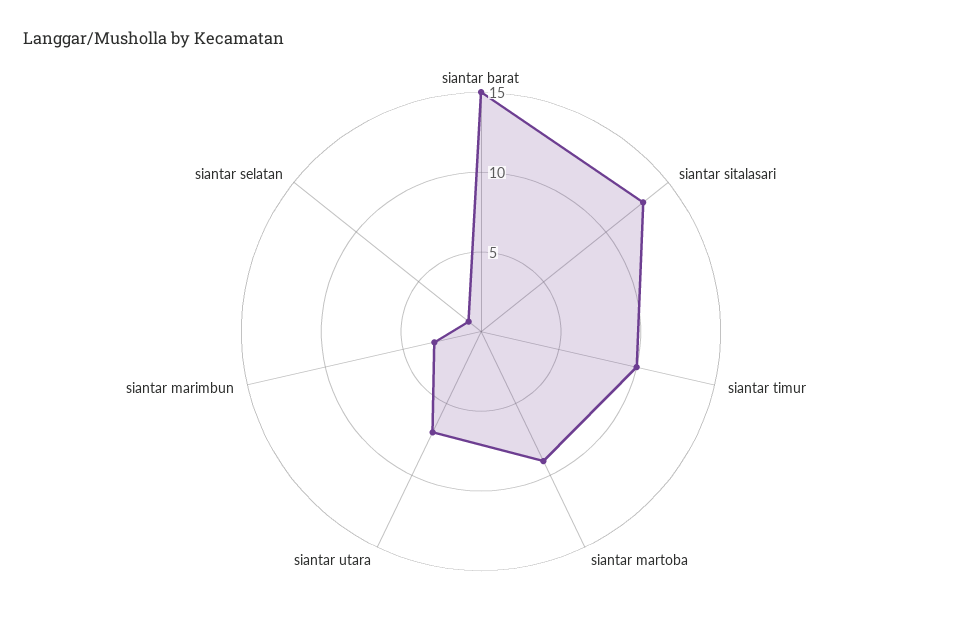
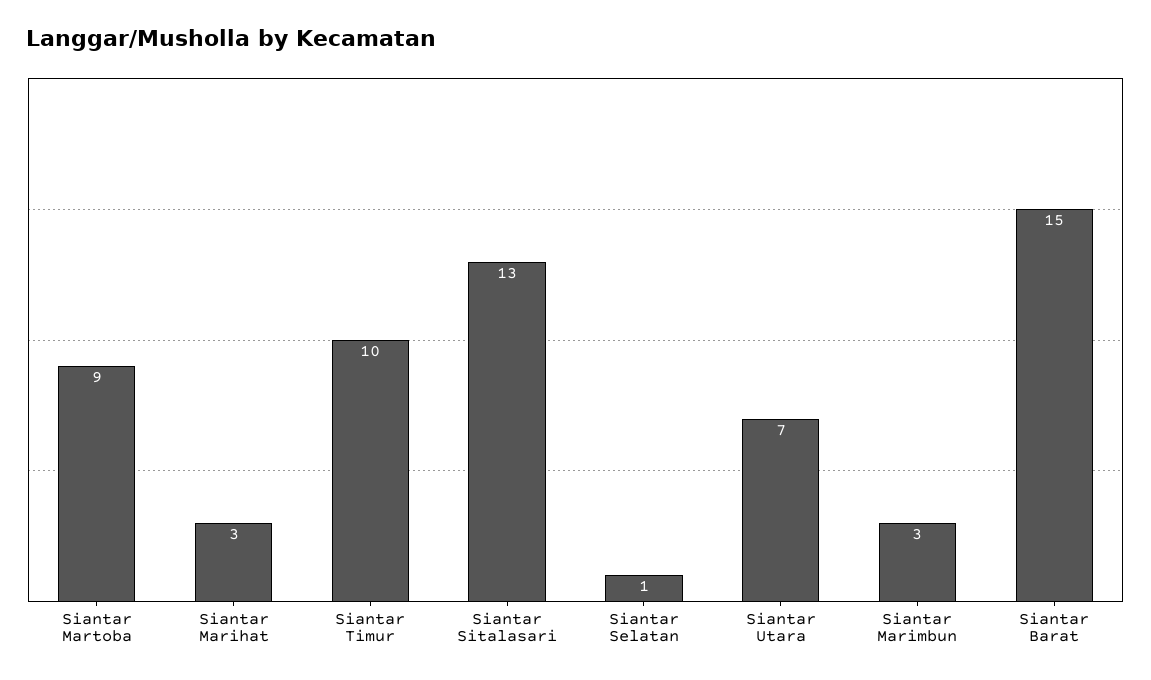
  {
    "siantar barat": 15,
    "siantar sitalasari": 13,
    "siantar timur": 10,
    "siantar martoba": 9,
    "siantar utara": 7,
    "siantar marimbun": 3,
-   "siantar selatan": 1
+   "siantar selatan": 1,
+   "Siantar Marihat": 3
  }

